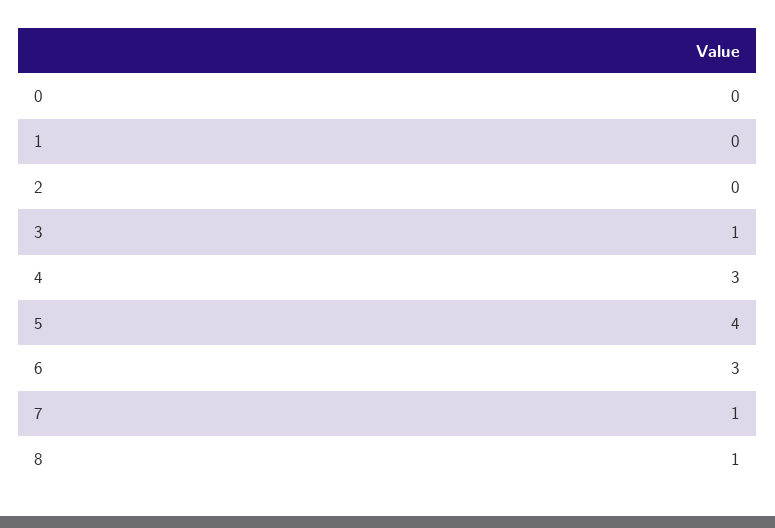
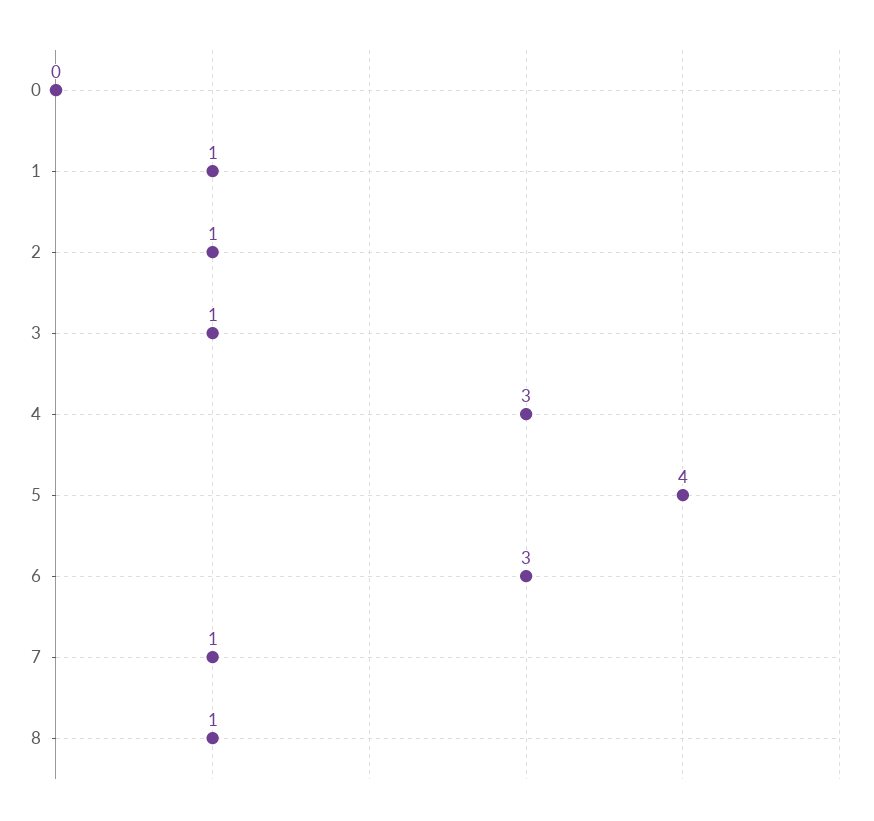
  {
    "0": 0,
-   "1": 0,
+   "1": 1,
-   "2": 0,
+   "2": 1,
    "3": 1,
    "4": 3,
    "5": 4,
    "6": 3,
    "7": 1,
    "8": 1
  }

